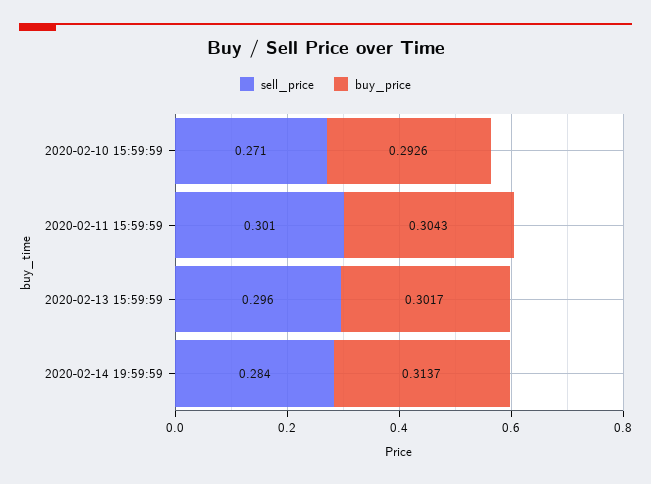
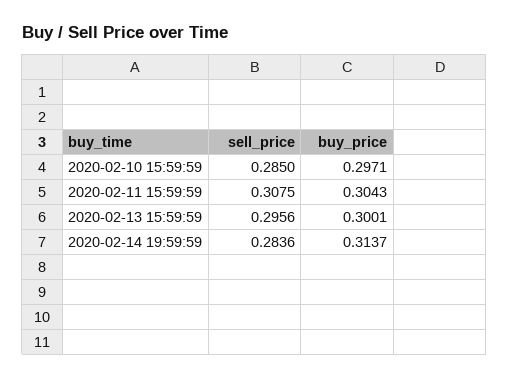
  {
    "sell_price": {
-     "2020-02-10 15:59:59": 0.271,
+     "2020-02-10 15:59:59": 0.285,
-     "2020-02-11 15:59:59": 0.301,
+     "2020-02-11 15:59:59": 0.3075,
      "2020-02-13 15:59:59": 0.2956,
      "2020-02-14 19:59:59": 0.2836
    },
    "buy_price": {
-     "2020-02-10 15:59:59": 0.2926,
+     "2020-02-10 15:59:59": 0.2971,
      "2020-02-11 15:59:59": 0.3043,
-     "2020-02-13 15:59:59": 0.3017,
+     "2020-02-13 15:59:59": 0.3001,
      "2020-02-14 19:59:59": 0.3137
    }
  }

